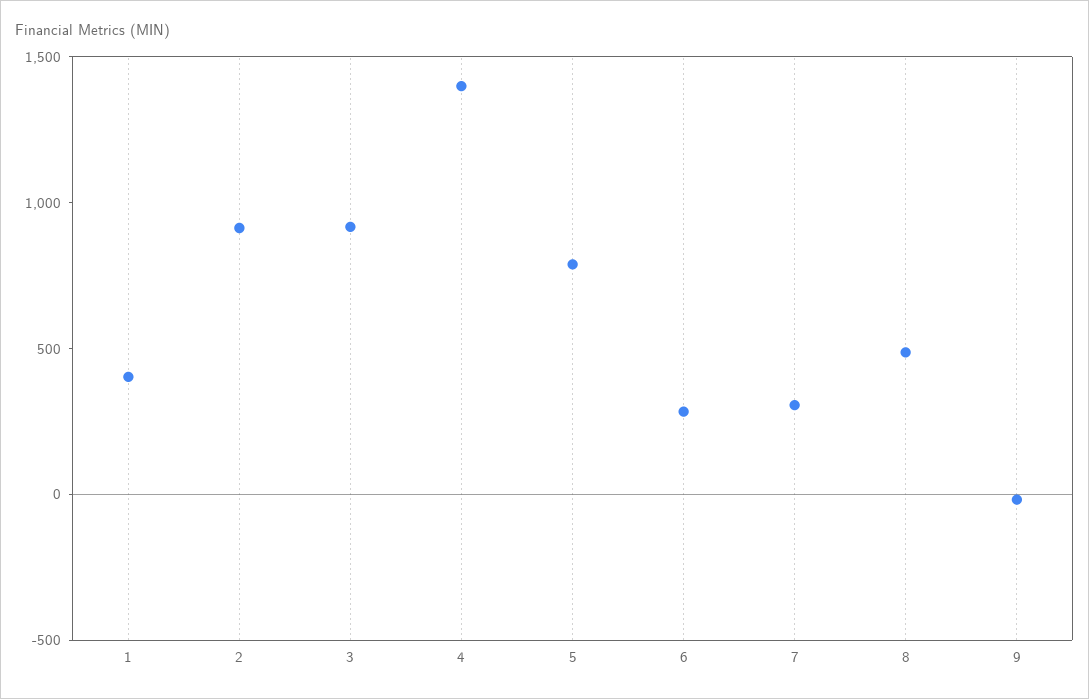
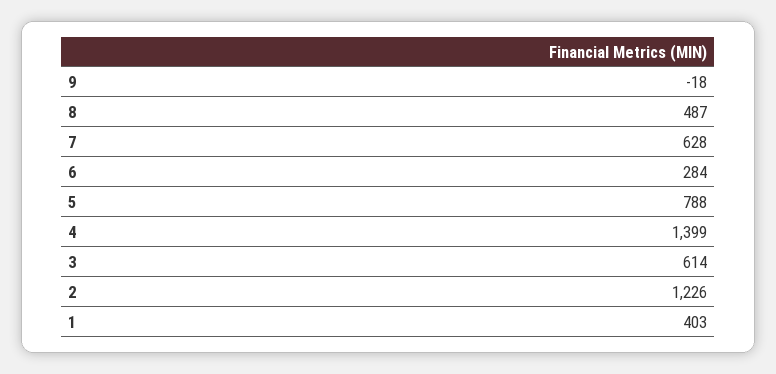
  {
    "1": 403,
-   "2": 900,
+   "2": 1226,
-   "3": 900,
+   "3": 614,
    "4": 1399,
    "5": 788,
    "6": 284,
-   "7": 300,
+   "7": 628,
    "8": 487,
    "9": -18
  }

